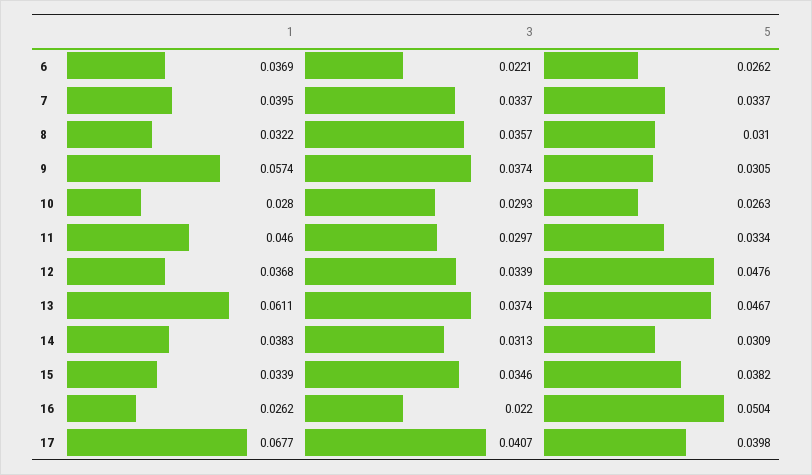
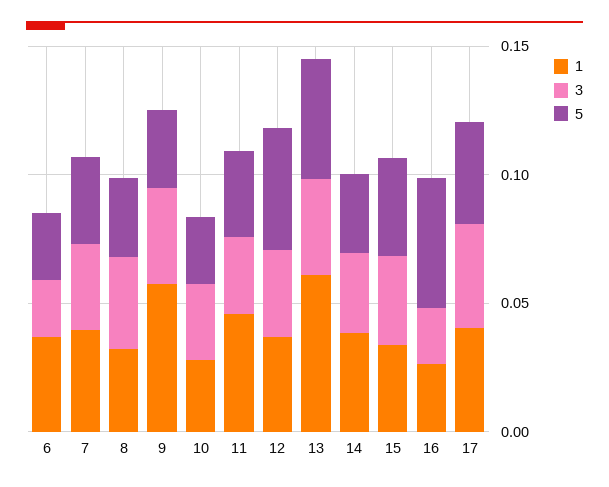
  {
    "1": {
      "6": 0.0369,
      "7": 0.0395,
      "8": 0.0322,
      "9": 0.0574,
      "10": 0.028,
      "11": 0.046,
      "12": 0.0368,
      "13": 0.0611,
      "14": 0.0383,
      "15": 0.0339,
      "16": 0.0262,
-     "17": 0.0677
+     "17": 0.04
    },
    "3": {
      "6": 0.0221,
      "7": 0.0337,
      "8": 0.0357,
      "9": 0.0374,
      "10": 0.0293,
      "11": 0.0297,
      "12": 0.0339,
      "13": 0.0374,
      "14": 0.0313,
      "15": 0.0346,
      "16": 0.022,
      "17": 0.0407
    },
    "5": {
      "6": 0.0262,
      "7": 0.0337,
      "8": 0.031,
      "9": 0.0305,
      "10": 0.0263,
      "11": 0.0334,
      "12": 0.0476,
      "13": 0.0467,
      "14": 0.0309,
      "15": 0.0382,
      "16": 0.0504,
      "17": 0.0398
    }
  }

